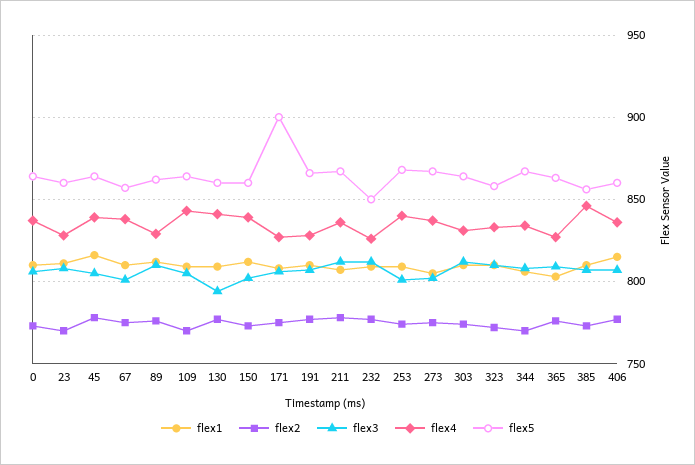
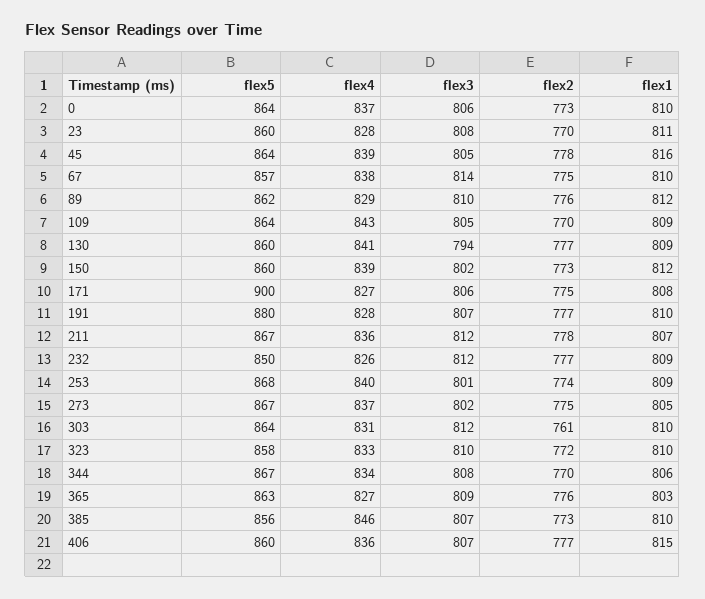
  {
    "flex1": {
      "0": 810,
      "23": 811,
      "45": 816,
      "67": 810,
      "89": 812,
      "109": 809,
      "130": 809,
      "150": 812,
      "171": 808,
      "191": 810,
      "211": 807,
      "232": 809,
      "253": 809,
      "273": 805,
      "303": 810,
      "323": 810,
      "344": 806,
      "365": 803,
      "385": 810,
      "406": 815
    },
    "flex2": {
      "0": 773,
      "23": 770,
      "45": 778,
      "67": 775,
      "89": 776,
      "109": 770,
      "130": 777,
      "150": 773,
      "171": 775,
      "191": 777,
      "211": 778,
      "232": 777,
      "253": 774,
      "273": 775,
-     "303": 775,
+     "303": 761,
      "323": 772,
      "344": 770,
      "365": 776,
      "385": 773,
      "406": 777
    },
    "flex3": {
      "0": 806,
      "23": 808,
      "45": 805,
-     "67": 800,
+     "67": 814,
      "89": 810,
      "109": 805,
      "130": 794,
      "150": 802,
      "171": 806,
      "191": 807,
      "211": 812,
      "232": 812,
      "253": 801,
      "273": 802,
      "303": 812,
      "323": 810,
      "344": 808,
      "365": 809,
      "385": 807,
      "406": 807
    },
    "flex4": {
      "0": 837,
      "23": 828,
      "45": 839,
      "67": 838,
      "89": 829,
      "109": 843,
      "130": 841,
      "150": 839,
      "171": 827,
      "191": 828,
      "211": 836,
      "232": 826,
      "253": 840,
      "273": 837,
      "303": 831,
      "323": 833,
      "344": 834,
      "365": 827,
      "385": 846,
      "406": 836
    },
    "flex5": {
      "0": 864,
      "23": 860,
      "45": 864,
      "67": 857,
      "89": 862,
      "109": 864,
      "130": 860,
      "150": 860,
      "171": 900,
-     "191": 865,
+     "191": 880,
      "211": 867,
      "232": 850,
      "253": 868,
      "273": 867,
      "303": 864,
      "323": 858,
      "344": 867,
      "365": 863,
      "385": 856,
      "406": 860
    }
  }

